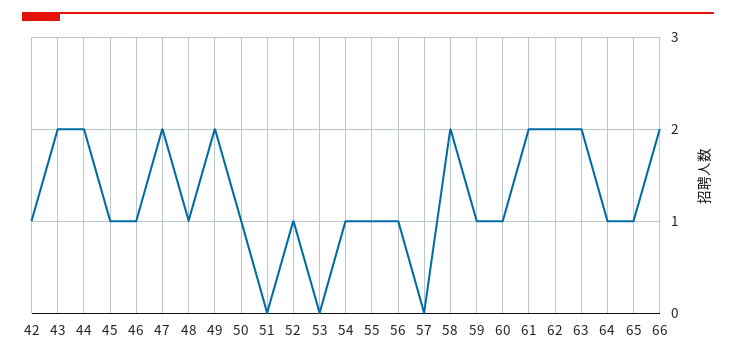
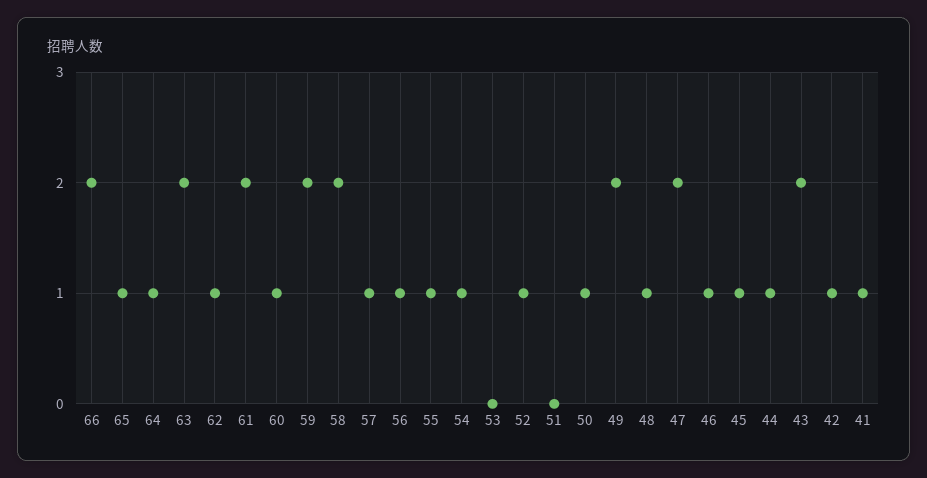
  {
    "42": 1,
    "43": 2,
-   "44": 2,
+   "44": 1,
    "45": 1,
    "46": 1,
    "47": 2,
    "48": 1,
    "49": 2,
    "50": 1,
    "51": 0,
    "52": 1,
    "53": 0,
    "54": 1,
    "55": 1,
    "56": 1,
-   "57": 0,
+   "57": 1,
    "58": 2,
-   "59": 1,
+   "59": 2,
    "60": 1,
    "61": 2,
-   "62": 2,
+   "62": 1,
    "63": 2,
    "64": 1,
    "65": 1,
-   "66": 2
+   "66": 2,
+   "41": 1
  }

